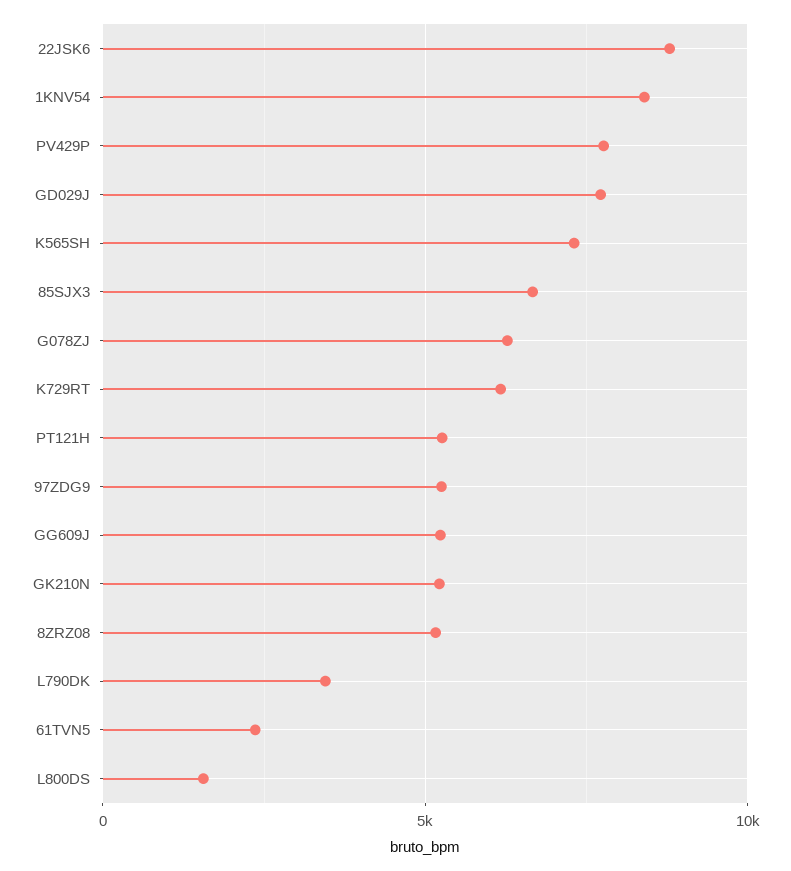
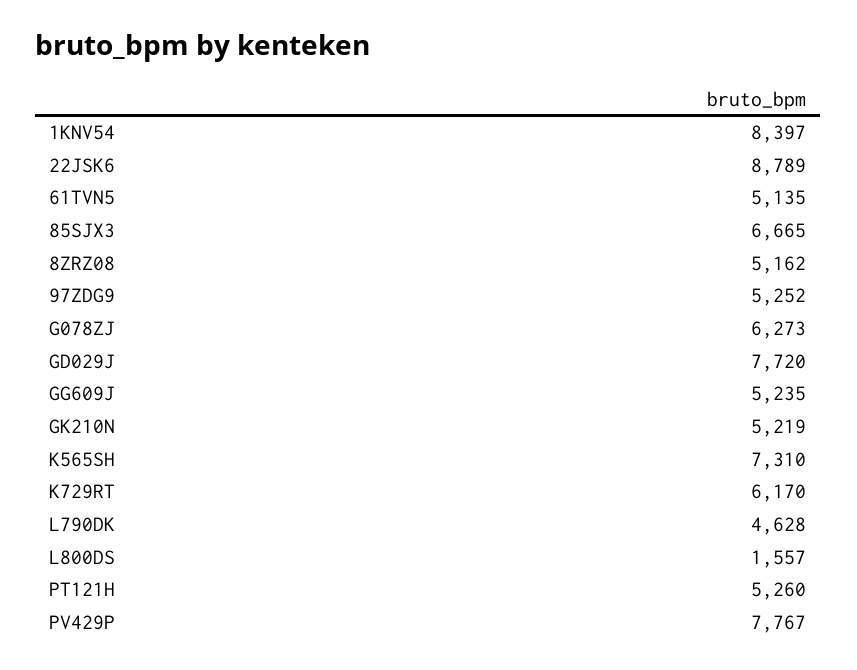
  {
    "22JSK6": 8789,
    "1KNV54": 8397,
    "PV429P": 7767,
    "GD029J": 7720,
    "K565SH": 7310,
    "85SJX3": 6665,
    "G078ZJ": 6273,
    "K729RT": 6170,
    "PT121H": 5260,
    "97ZDG9": 5252,
    "GG609J": 5235,
    "GK210N": 5219,
    "8ZRZ08": 5162,
-   "L790DK": 3500,
+   "L790DK": 4628,
-   "61TVN5": 2500,
+   "61TVN5": 5135,
    "L800DS": 1557
  }

